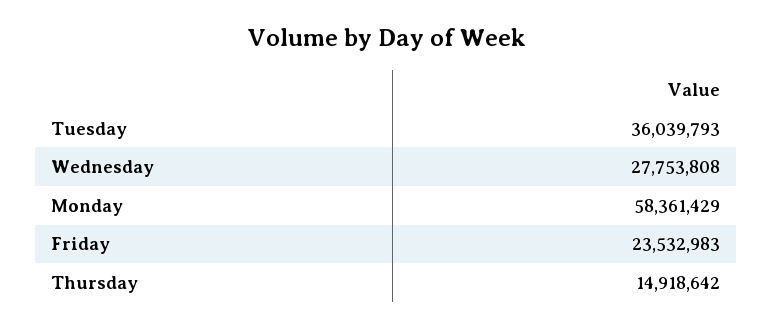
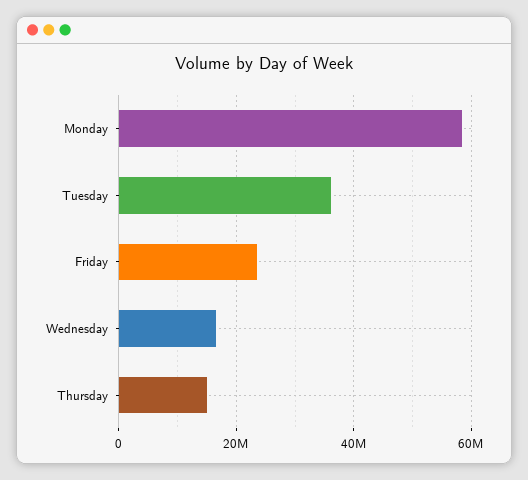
  {
    "Tuesday": 36039793,
-   "Wednesday": 27753808,
+   "Wednesday": 16000000,
    "Monday": 58361429,
    "Friday": 23532983,
    "Thursday": 14918642
  }

